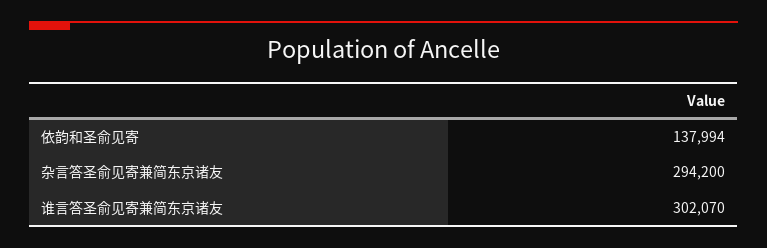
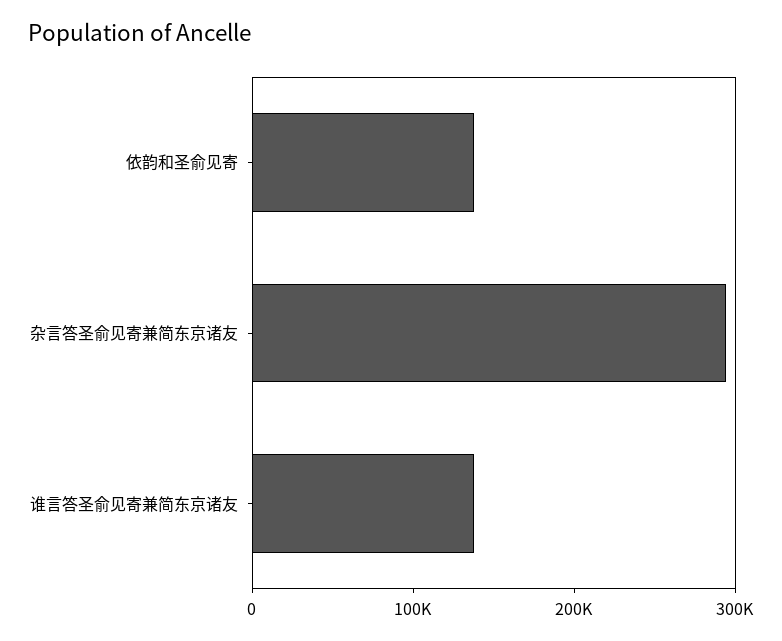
  {
    "依韵和圣俞见寄": 137994,
    "杂言答圣俞见寄兼简东京诸友": 294200,
-   "谁言答圣俞见寄兼简东京诸友": 302070
+   "谁言答圣俞见寄兼简东京诸友": 140000
  }

